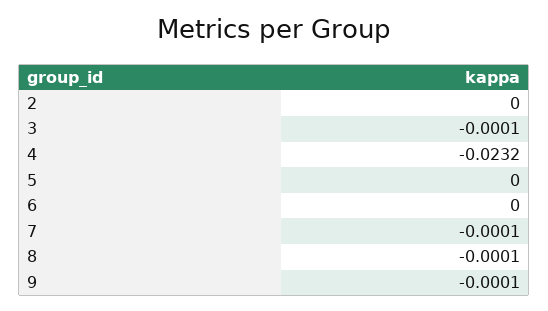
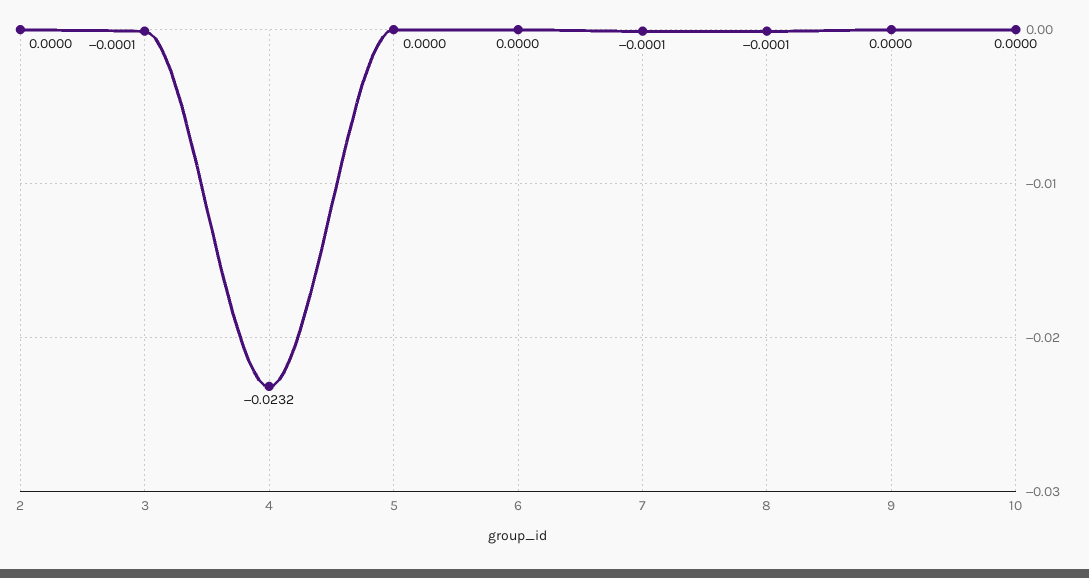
  {
    "2": 0,
    "3": -0.0001,
    "4": -0.0232,
    "5": 0,
    "6": 0,
    "7": -0.0001,
    "8": -0.0001,
-   "9": -0.0001
+   "9": 0,
+   "10": 0
  }

